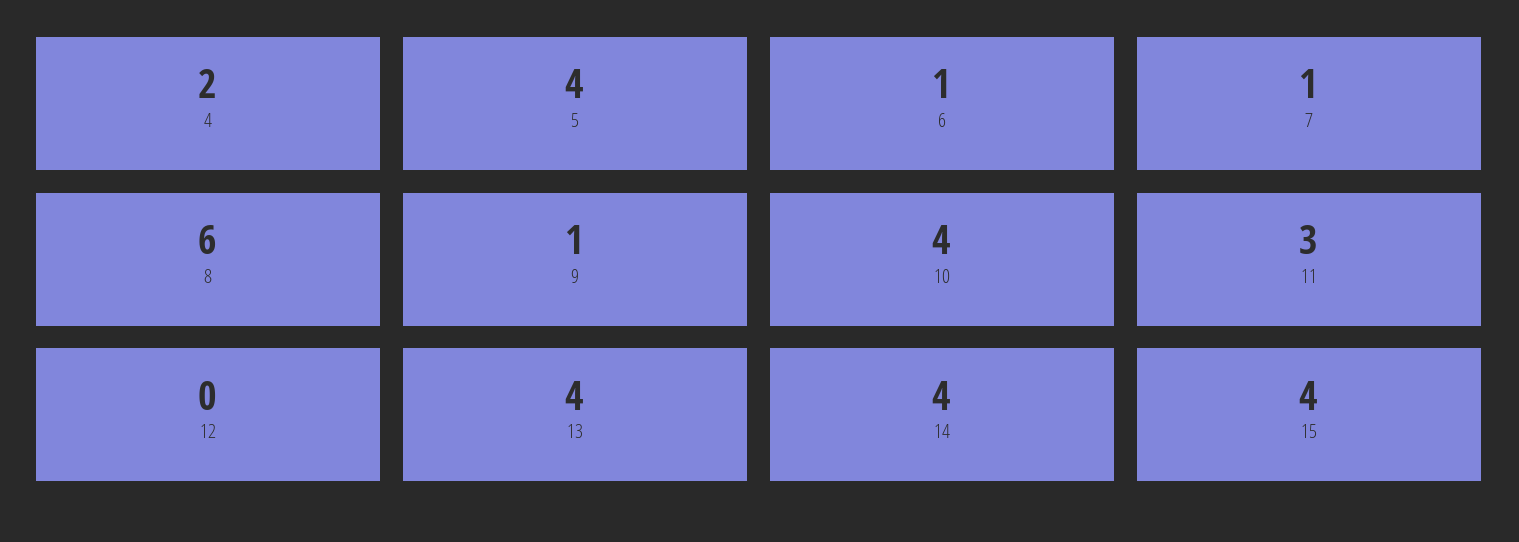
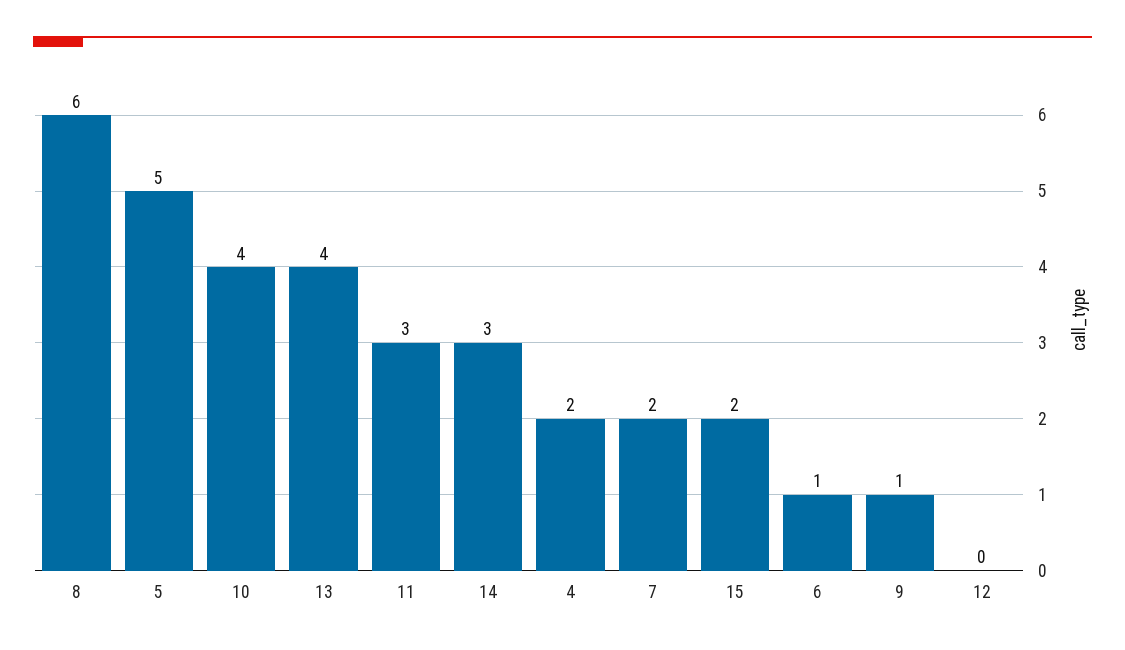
  {
    "4": 2,
-   "5": 4,
+   "5": 5,
    "6": 1,
-   "7": 1,
+   "7": 2,
    "8": 6,
    "9": 1,
    "10": 4,
    "11": 3,
    "12": 0,
    "13": 4,
-   "14": 4,
+   "14": 3,
-   "15": 4
+   "15": 2
  }

